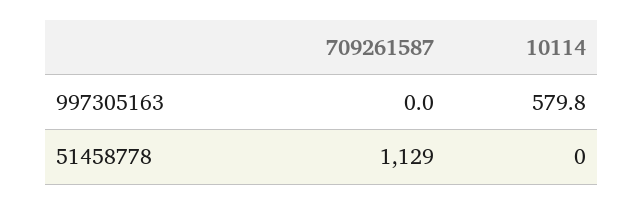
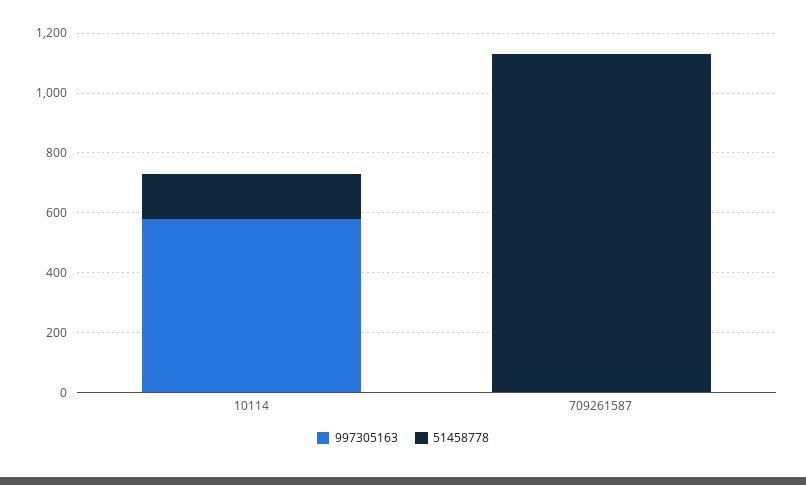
  {
    "997305163": {
      "709261587": 0,
      "10114": 579.8
    },
    "51458778": {
      "709261587": 1129,
-     "10114": 0
+     "10114": 150
    }
  }

